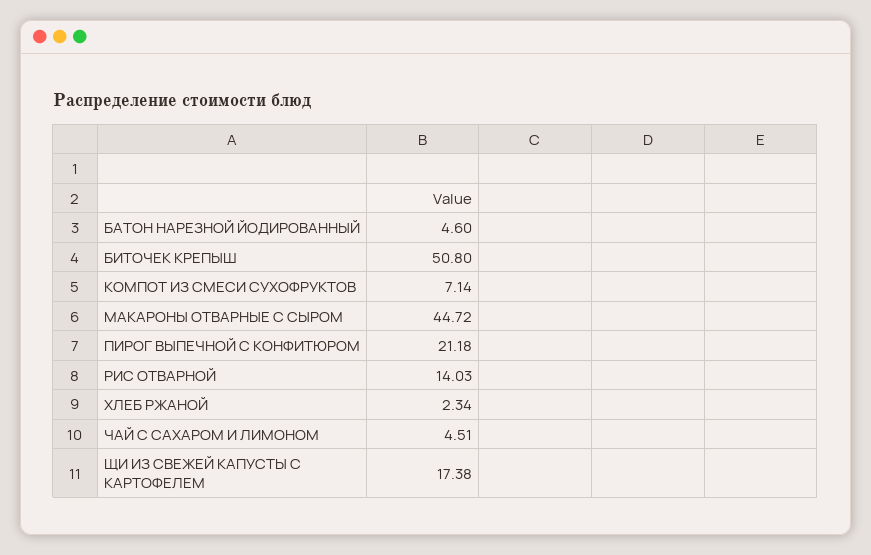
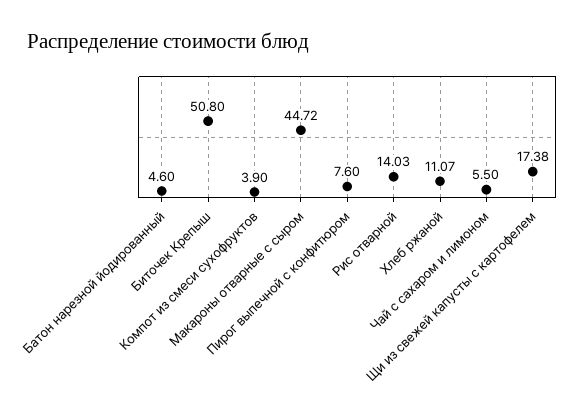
  {
    "БАТОН НАРЕЗНОЙ ЙОДИРОВАННЫЙ": 4.6,
    "БИТОЧЕК КРЕПЫШ": 50.8,
-   "КОМПОТ ИЗ СМЕСИ СУХОФРУКТОВ": 7.14,
+   "КОМПОТ ИЗ СМЕСИ СУХОФРУКТОВ": 3.9,
    "МАКАРОНЫ ОТВАРНЫЕ С СЫРОМ": 44.72,
-   "ПИРОГ ВЫПЕЧНОЙ С КОНФИТЮРОМ": 21.18,
+   "ПИРОГ ВЫПЕЧНОЙ С КОНФИТЮРОМ": 7.6,
    "РИС ОТВАРНОЙ": 14.03,
-   "ХЛЕБ РЖАНОЙ": 2.34,
+   "ХЛЕБ РЖАНОЙ": 11.07,
-   "ЧАЙ С САХАРОМ И ЛИМОНОМ": 4.51,
+   "ЧАЙ С САХАРОМ И ЛИМОНОМ": 5.5,
    "ЩИ ИЗ СВЕЖЕЙ КАПУСТЫ С КАРТОФЕЛЕМ": 17.38
  }

